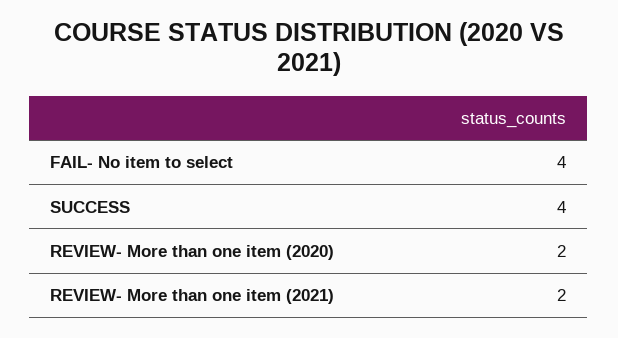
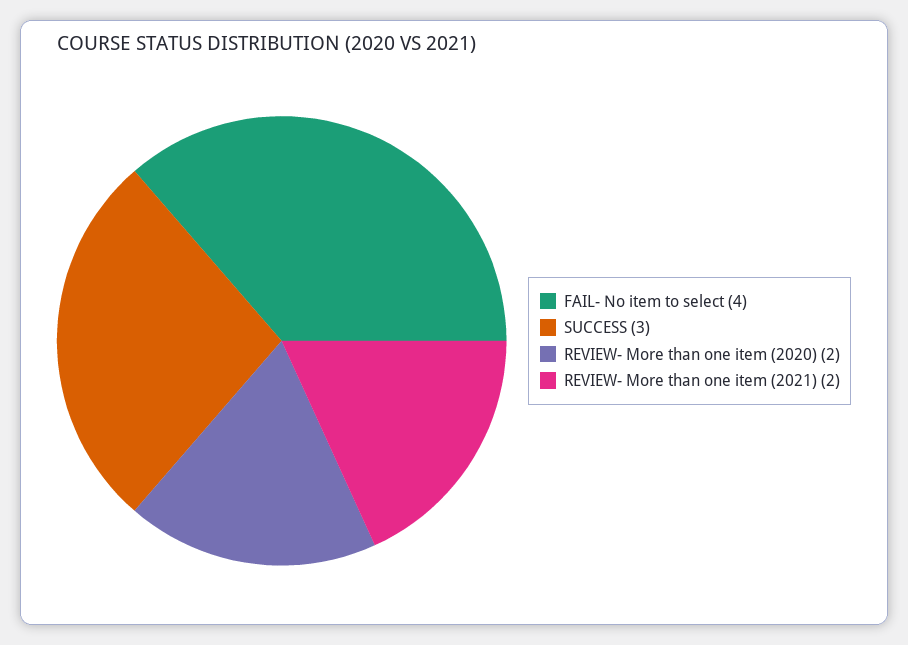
  {
    "FAIL- No item to select": 4,
-   "SUCCESS": 4,
+   "SUCCESS": 3,
    "REVIEW- More than one item (2020)": 2,
    "REVIEW- More than one item (2021)": 2
  }

